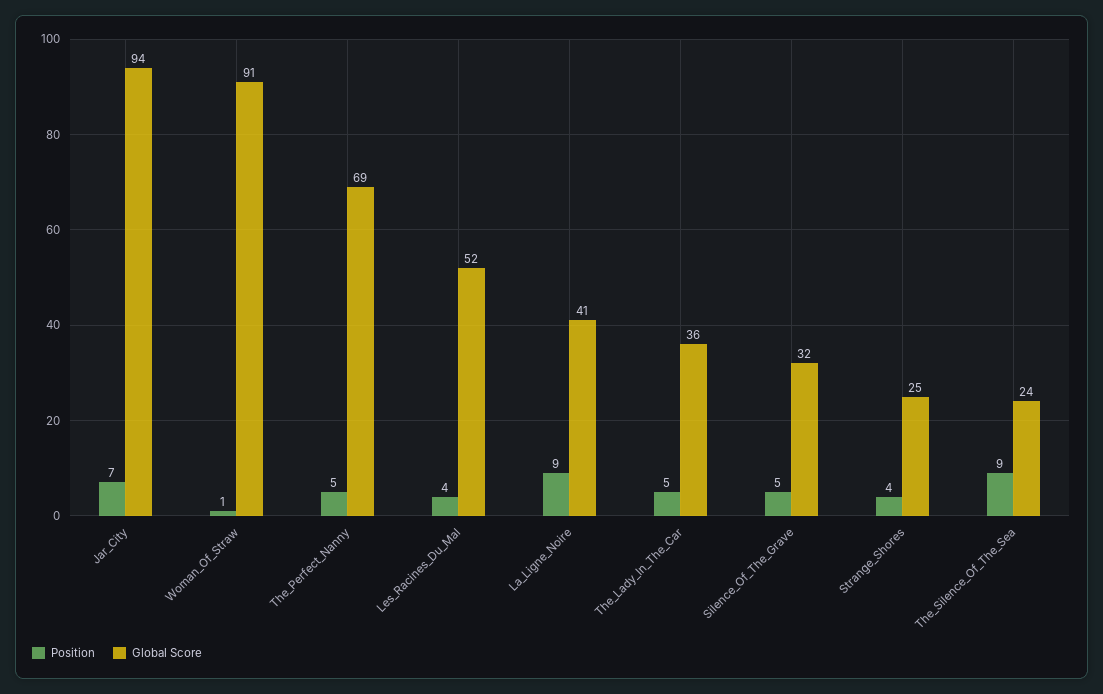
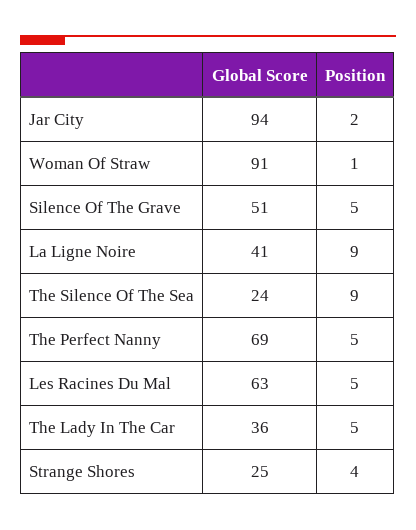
  {
    "Position": {
-     "Jar_City": 7,
+     "Jar_City": 2,
      "Woman_Of_Straw": 1,
      "The_Perfect_Nanny": 5,
-     "Les_Racines_Du_Mal": 4,
+     "Les_Racines_Du_Mal": 5,
      "La_Ligne_Noire": 9,
      "The_Lady_In_The_Car": 5,
      "Silence_Of_The_Grave": 5,
      "Strange_Shores": 4,
      "The_Silence_Of_The_Sea": 9
    },
    "Global Score": {
      "Jar_City": 94,
      "Woman_Of_Straw": 91,
      "The_Perfect_Nanny": 69,
-     "Les_Racines_Du_Mal": 52,
+     "Les_Racines_Du_Mal": 63,
      "La_Ligne_Noire": 41,
      "The_Lady_In_The_Car": 36,
-     "Silence_Of_The_Grave": 32,
+     "Silence_Of_The_Grave": 51,
      "Strange_Shores": 25,
      "The_Silence_Of_The_Sea": 24
    }
  }

